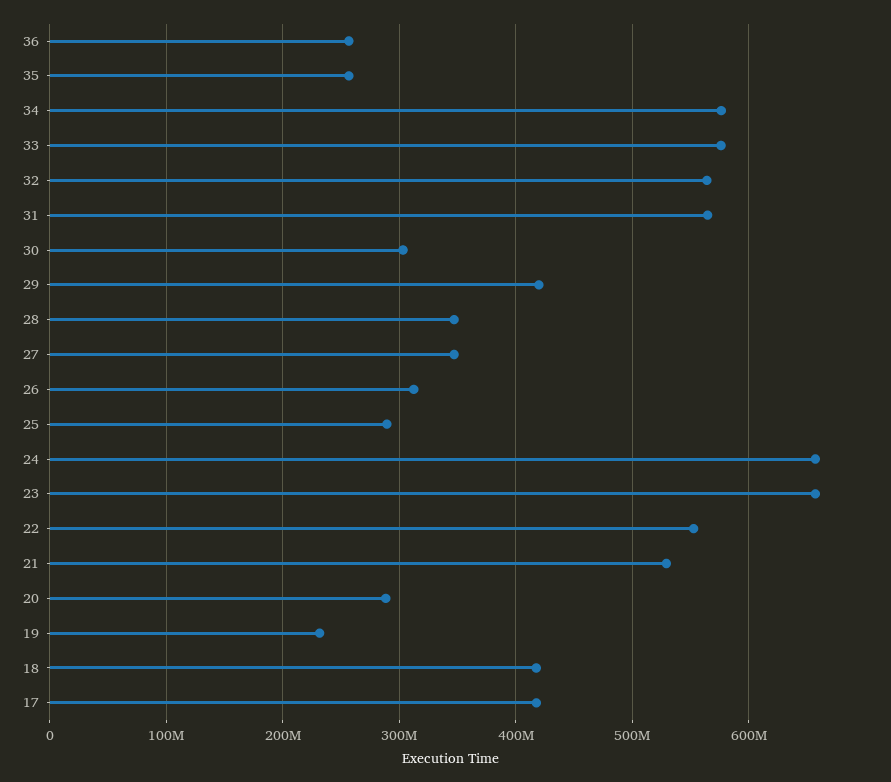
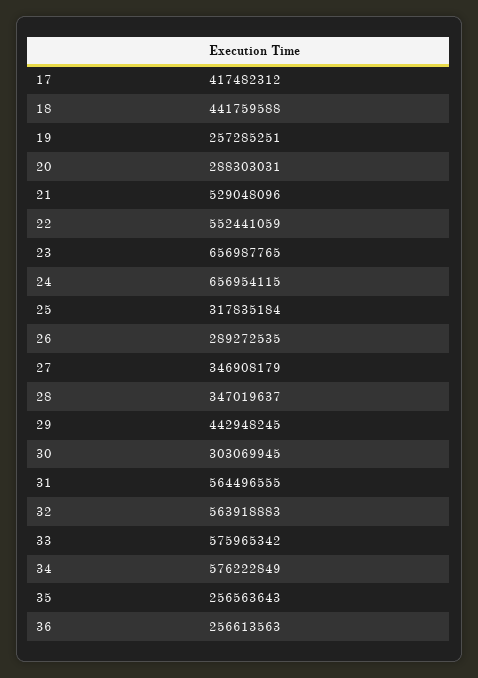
  {
    "36": 256613563,
    "35": 256563643,
    "34": 576222849,
    "33": 575965342,
    "32": 563918883,
    "31": 564496555,
    "30": 303069945,
-   "29": 420000000,
+   "29": 442948245,
    "28": 347019637,
    "27": 346908179,
-   "26": 310000000,
+   "26": 289272535,
-   "25": 290000000,
+   "25": 317835184,
    "24": 656954115,
    "23": 656987765,
    "22": 552441059,
    "21": 529048096,
    "20": 288303031,
-   "19": 230000000,
+   "19": 257285251,
-   "18": 420000000,
+   "18": 441759588,
    "17": 417482312
  }

